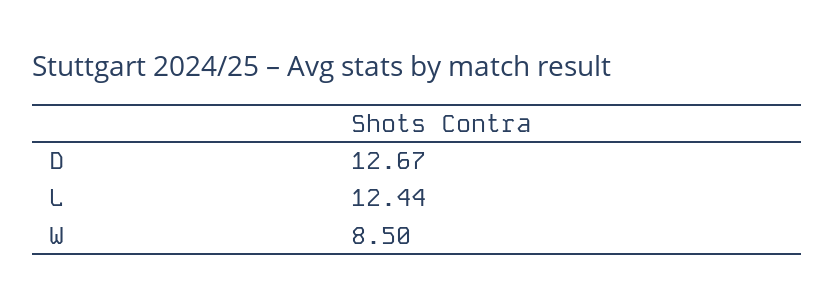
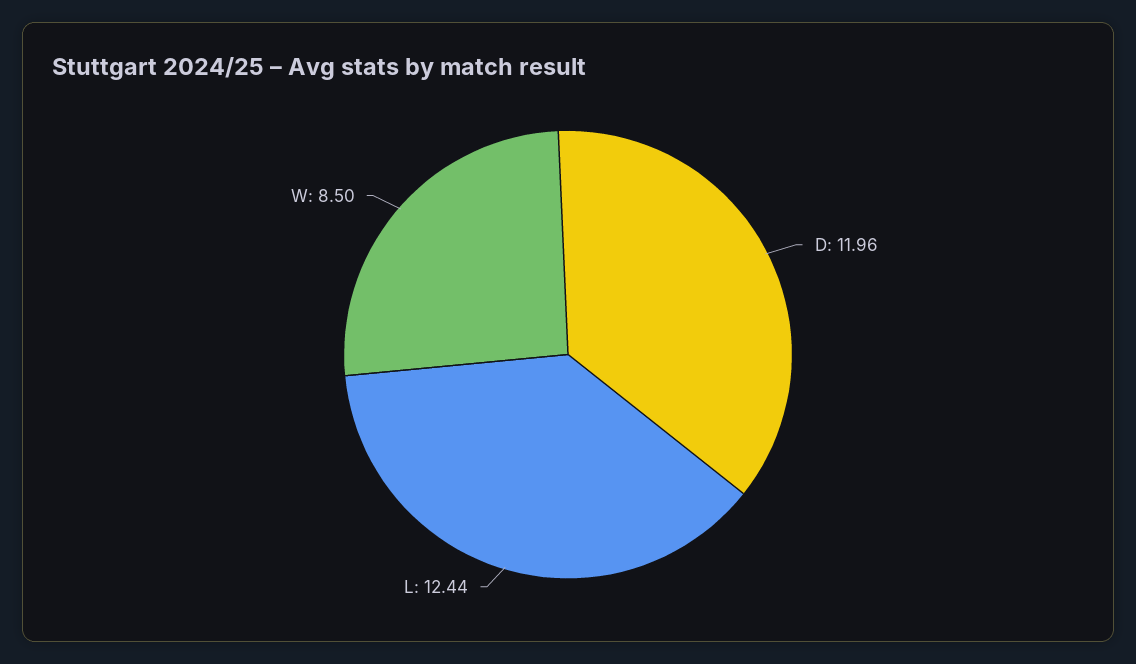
  {
-   "D": 12.67,
+   "D": 11.96,
    "L": 12.44,
    "W": 8.5
  }

